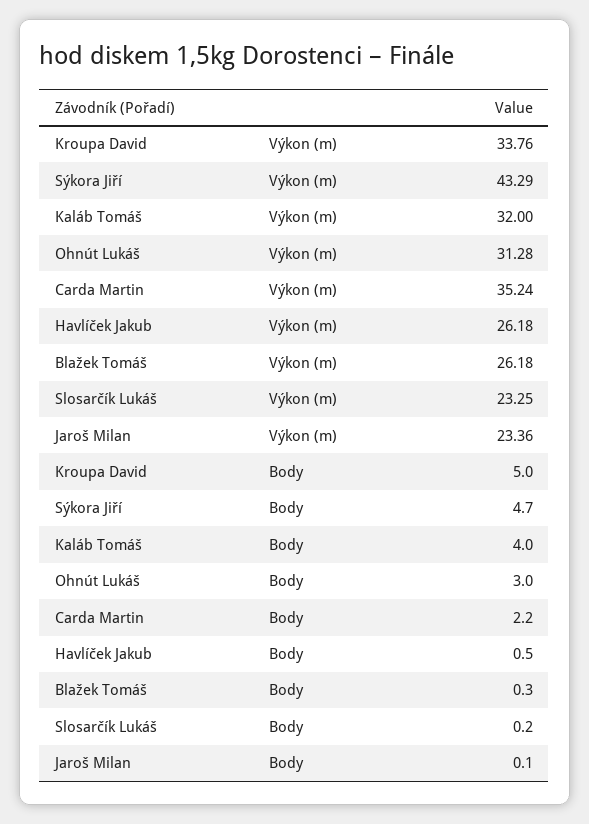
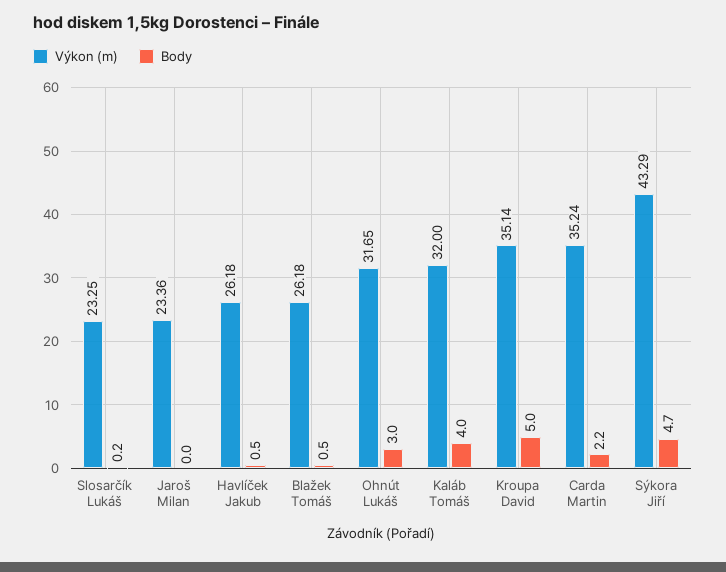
  {
    "Výkon (m)": {
-     "Kroupa David": 33.76,
+     "Kroupa David": 35.14,
      "Sýkora Jiří": 43.29,
      "Kaláb Tomáš": 32,
-     "Ohnút Lukáš": 31.28,
+     "Ohnút Lukáš": 31.65,
      "Carda Martin": 35.24,
      "Havlíček Jakub": 26.18,
      "Blažek Tomáš": 26.18,
      "Slosarčík Lukáš": 23.25,
      "Jaroš Milan": 23.36
    },
    "Body": {
      "Kroupa David": 5,
      "Sýkora Jiří": 4.7,
      "Kaláb Tomáš": 4,
      "Ohnút Lukáš": 3,
      "Carda Martin": 2.2,
      "Havlíček Jakub": 0.5,
-     "Blažek Tomáš": 0.3,
+     "Blažek Tomáš": 0.5,
      "Slosarčík Lukáš": 0.2,
-     "Jaroš Milan": 0.1
+     "Jaroš Milan": 0
    }
  }

